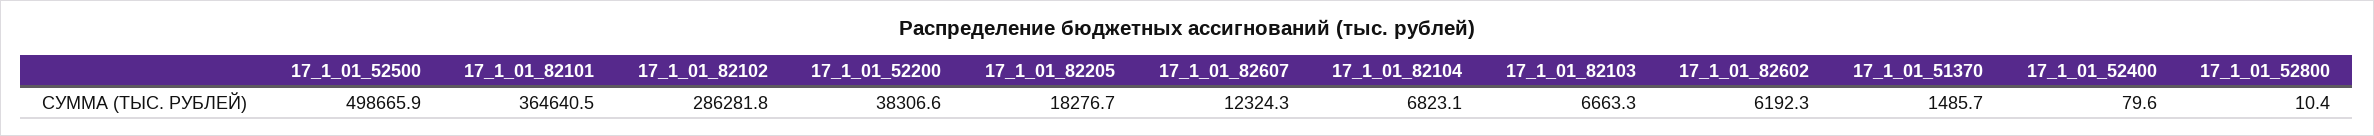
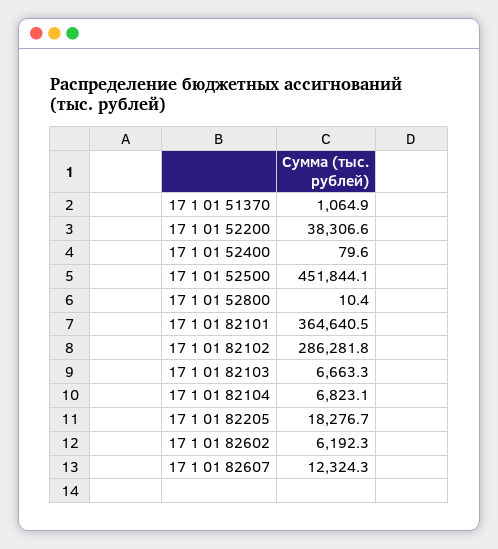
  {
-   "17_1_01_52500": 498665.9,
+   "17_1_01_52500": 451844.1,
    "17_1_01_82101": 364640.5,
    "17_1_01_82102": 286281.8,
    "17_1_01_52200": 38306.6,
    "17_1_01_82205": 18276.7,
    "17_1_01_82607": 12324.3,
    "17_1_01_82104": 6823.1,
    "17_1_01_82103": 6663.3,
    "17_1_01_82602": 6192.3,
-   "17_1_01_51370": 1485.7,
+   "17_1_01_51370": 1064.9,
    "17_1_01_52400": 79.6,
    "17_1_01_52800": 10.4
  }

